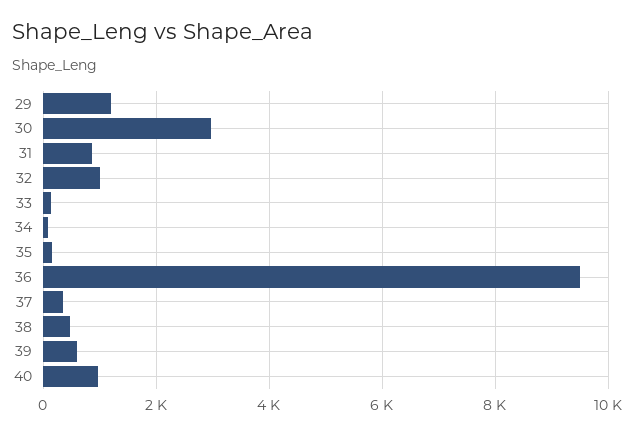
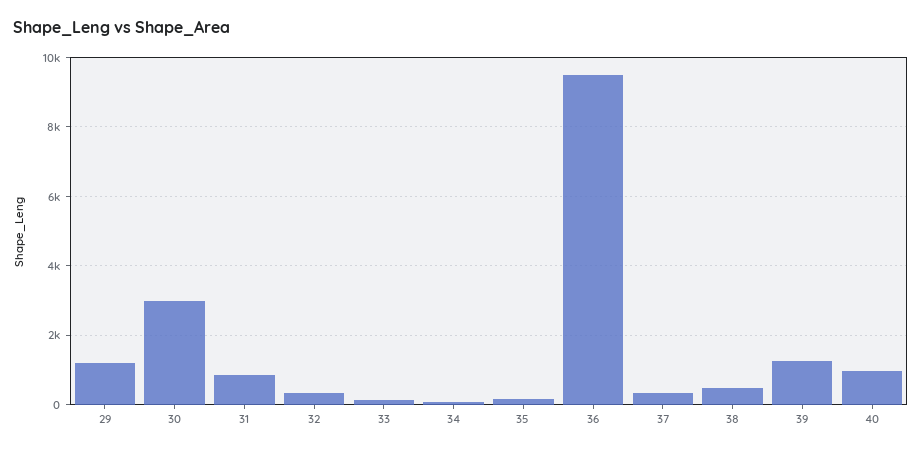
  {
    "29": 1200,
    "30": 3000,
    "31": 800,
-   "32": 1000,
+   "32": 400,
    "33": 200,
    "34": 0,
    "35": 200,
    "36": 9600,
    "37": 400,
    "38": 400,
-   "39": 600,
+   "39": 1200,
    "40": 1000
  }

